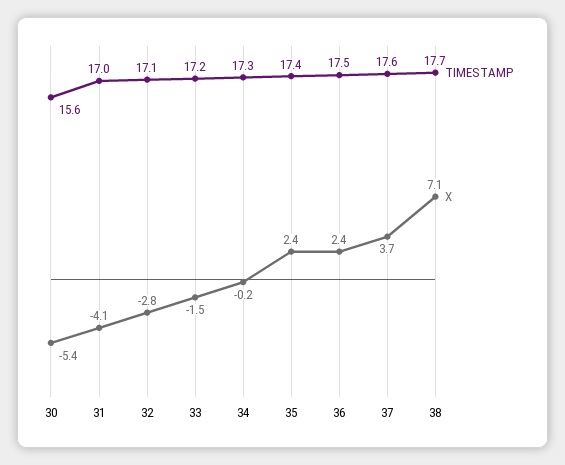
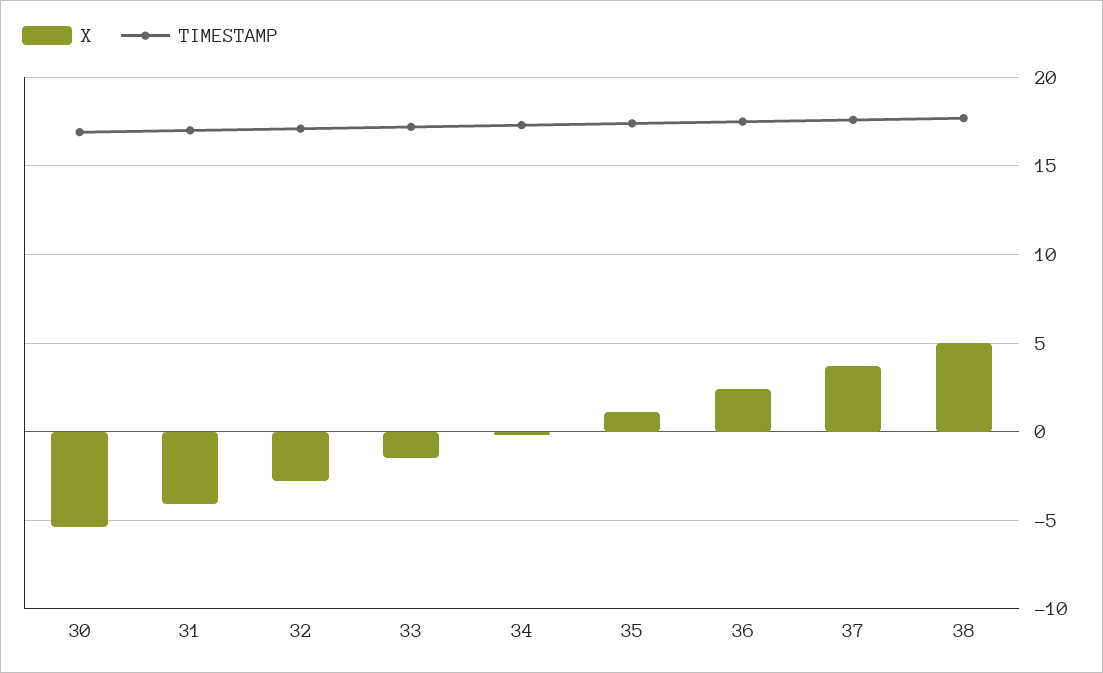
  {
    "TIMESTAMP": {
-     "30": 15.6,
+     "30": 17,
      "31": 17,
      "32": 17.1,
      "33": 17.2,
      "34": 17.3,
      "35": 17.4,
      "36": 17.5,
      "37": 17.6,
      "38": 17.7
    },
    "X": {
      "30": -5.4,
      "31": -4.1,
      "32": -2.8,
      "33": -1.5,
      "34": -0.2,
-     "35": 2.4,
+     "35": 1,
      "36": 2.4,
      "37": 3.7,
-     "38": 7.1
+     "38": 5
    }
  }

